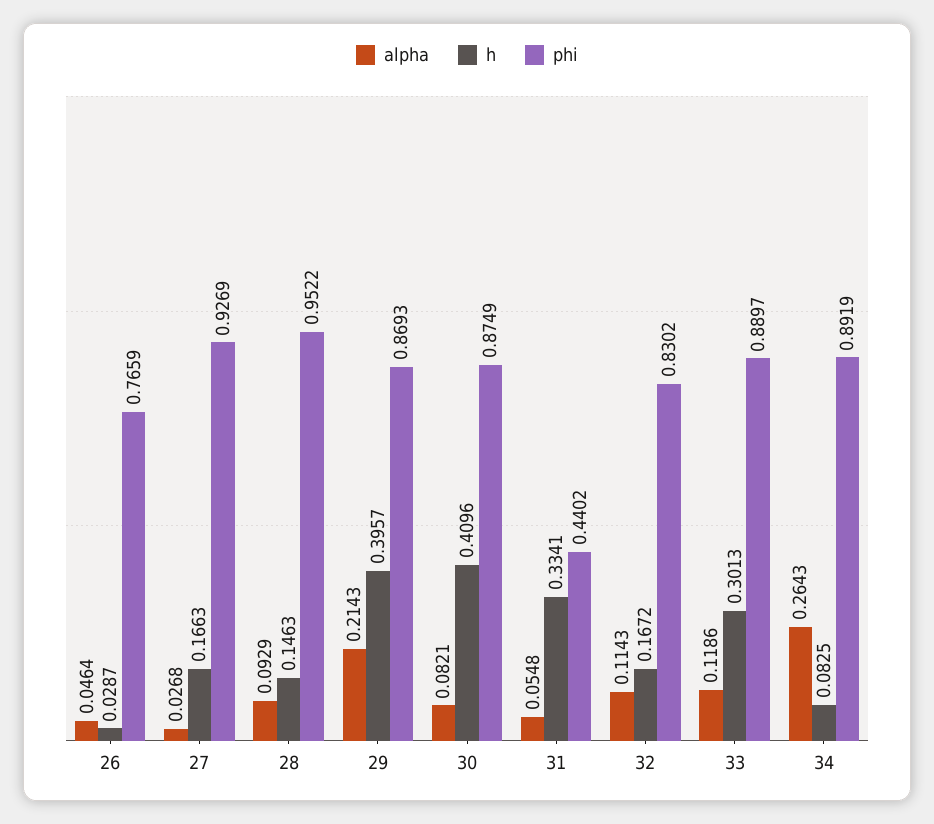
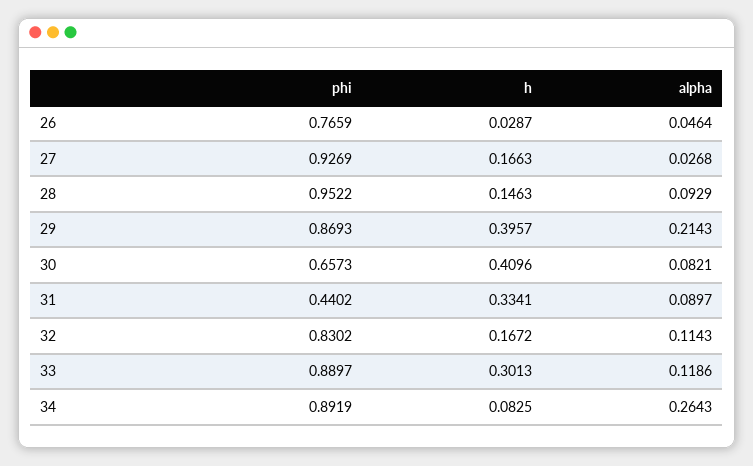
  {
    "alpha": {
      "26": 0.0464,
      "27": 0.0268,
      "28": 0.0929,
      "29": 0.2143,
      "30": 0.0821,
-     "31": 0.0548,
+     "31": 0.0897,
      "32": 0.1143,
      "33": 0.1186,
      "34": 0.2643
    },
    "h": {
      "26": 0.0287,
      "27": 0.1663,
      "28": 0.1463,
      "29": 0.3957,
      "30": 0.4096,
      "31": 0.3341,
      "32": 0.1672,
      "33": 0.3013,
      "34": 0.0825
    },
    "phi": {
      "26": 0.7659,
      "27": 0.9269,
      "28": 0.9522,
      "29": 0.8693,
-     "30": 0.8749,
+     "30": 0.6573,
      "31": 0.4402,
      "32": 0.8302,
      "33": 0.8897,
      "34": 0.8919
    }
  }

